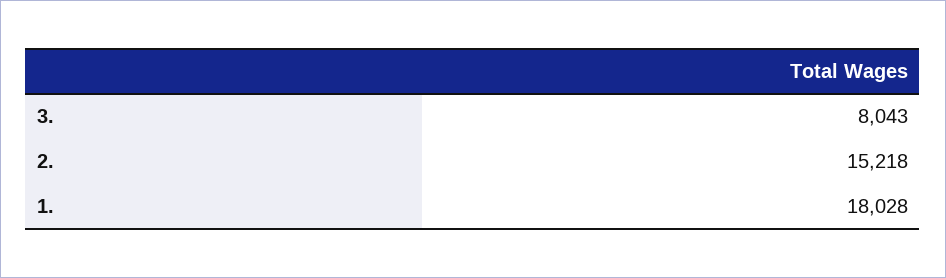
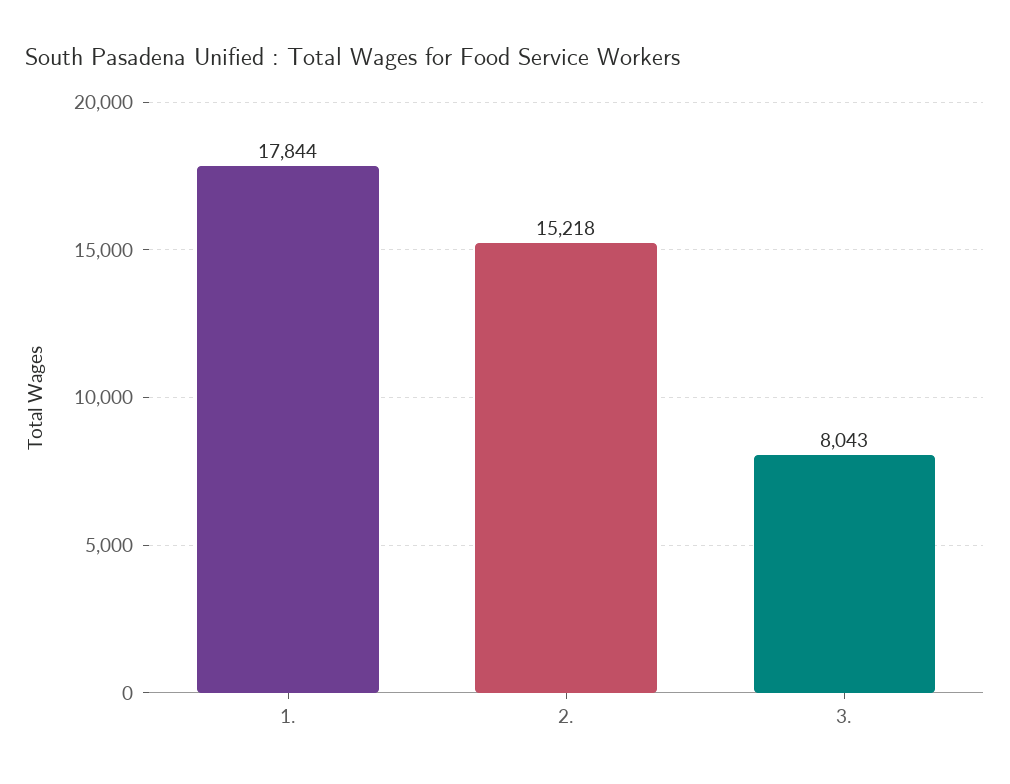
  {
    "3.": 8043,
    "2.": 15218,
-   "1.": 18028
+   "1.": 17844
  }

